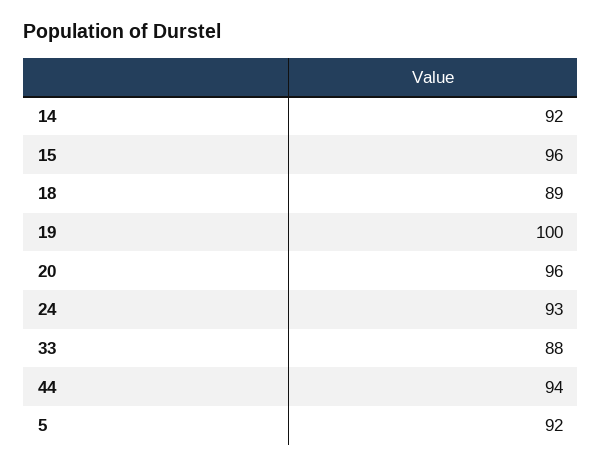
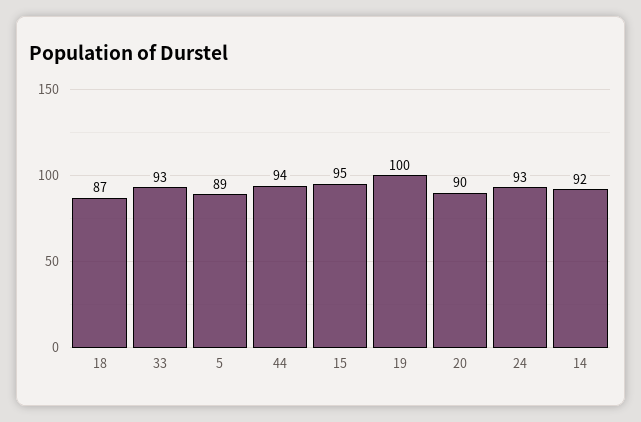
  {
    "14": 92,
-   "15": 96,
+   "15": 95,
-   "18": 89,
+   "18": 87,
    "19": 100,
-   "20": 96,
+   "20": 90,
    "24": 93,
-   "33": 88,
+   "33": 93,
    "44": 94,
-   "5": 92
+   "5": 89
  }

